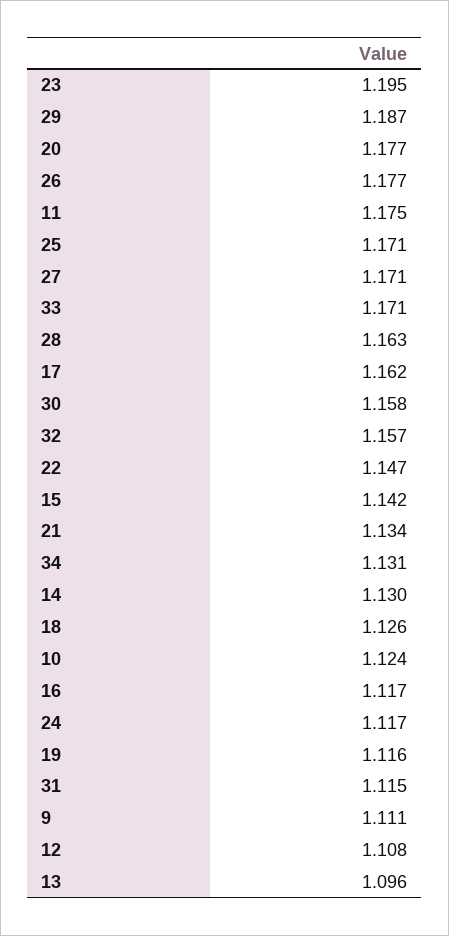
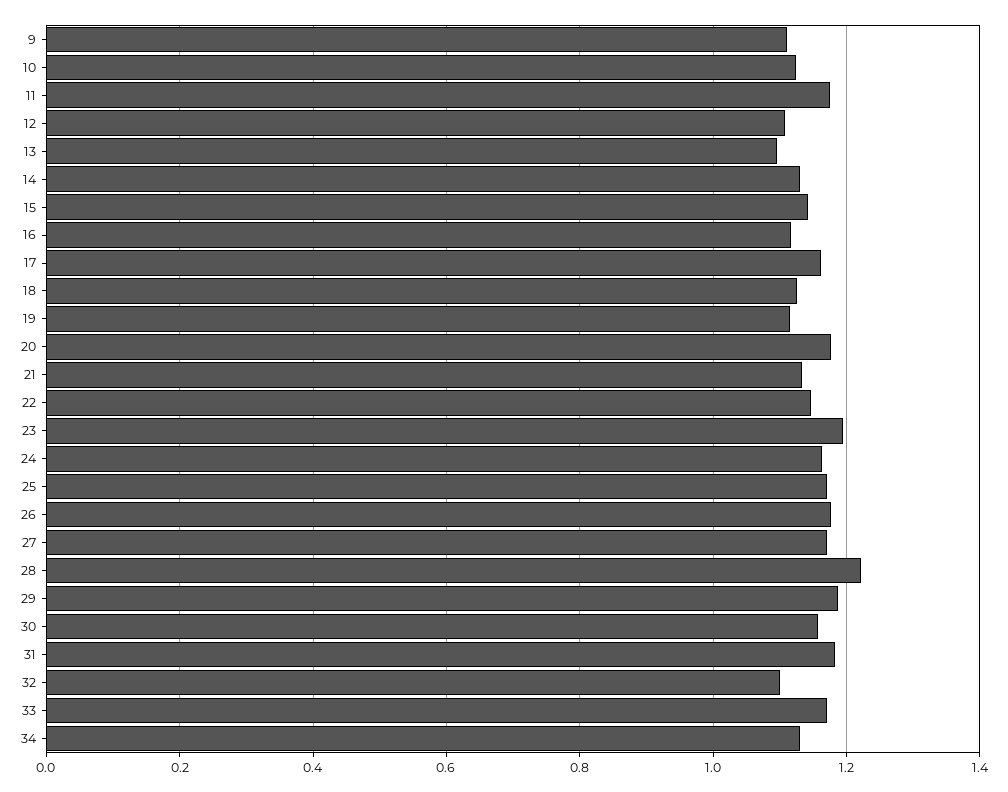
  {
    "23": 1.195,
    "29": 1.187,
    "20": 1.177,
    "26": 1.177,
    "11": 1.175,
    "25": 1.171,
    "27": 1.171,
    "33": 1.171,
-   "28": 1.163,
+   "28": 1.22,
    "17": 1.162,
    "30": 1.158,
-   "32": 1.157,
+   "32": 1.1,
    "22": 1.147,
    "15": 1.142,
    "21": 1.134,
    "34": 1.131,
    "14": 1.13,
    "18": 1.126,
    "10": 1.124,
    "16": 1.117,
-   "24": 1.117,
+   "24": 1.16,
    "19": 1.116,
-   "31": 1.115,
+   "31": 1.18,
    "9": 1.111,
    "12": 1.108,
    "13": 1.096
  }

